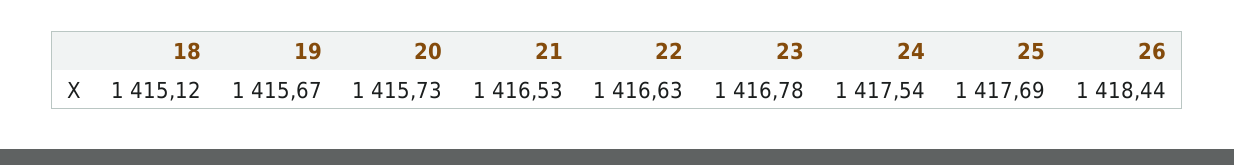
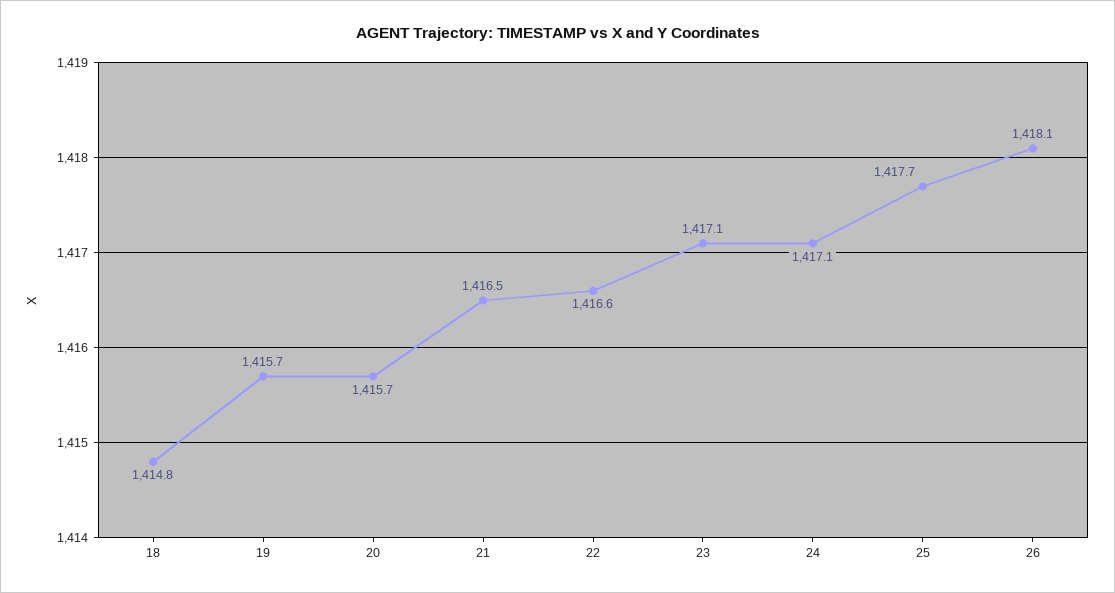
  {
-   "18": 1415.12,
+   "18": 1414.8,
    "19": 1415.67,
    "20": 1415.73,
    "21": 1416.53,
    "22": 1416.63,
-   "23": 1416.78,
+   "23": 1417.1,
-   "24": 1417.54,
+   "24": 1417.1,
    "25": 1417.69,
-   "26": 1418.44
+   "26": 1418.1
  }

